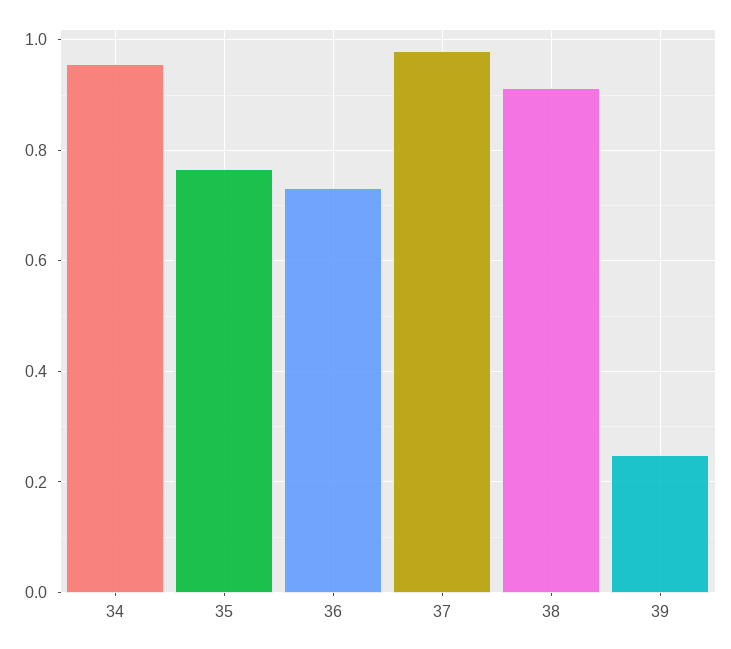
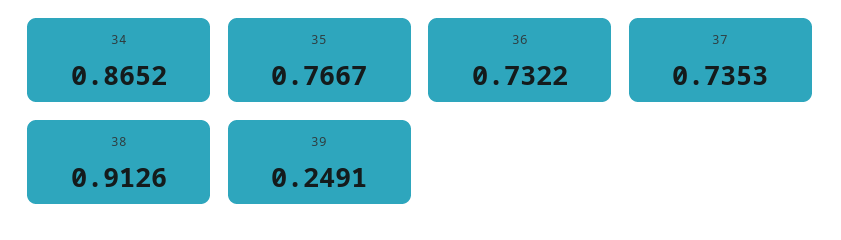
  {
-   "34": 0.96,
+   "34": 0.8652,
    "35": 0.7667,
    "36": 0.7322,
-   "37": 0.98,
+   "37": 0.7353,
    "38": 0.9126,
    "39": 0.2491
  }

